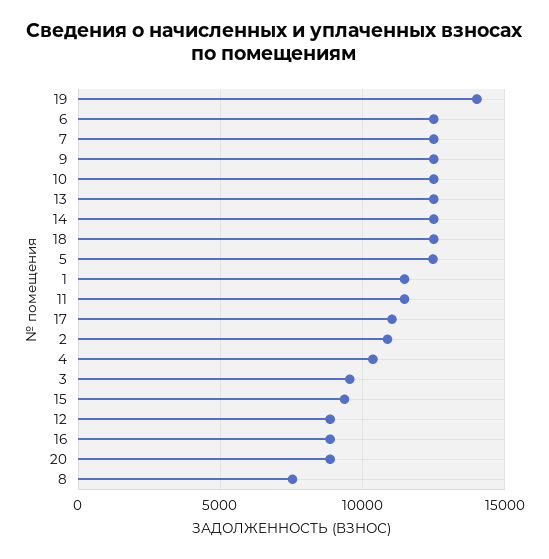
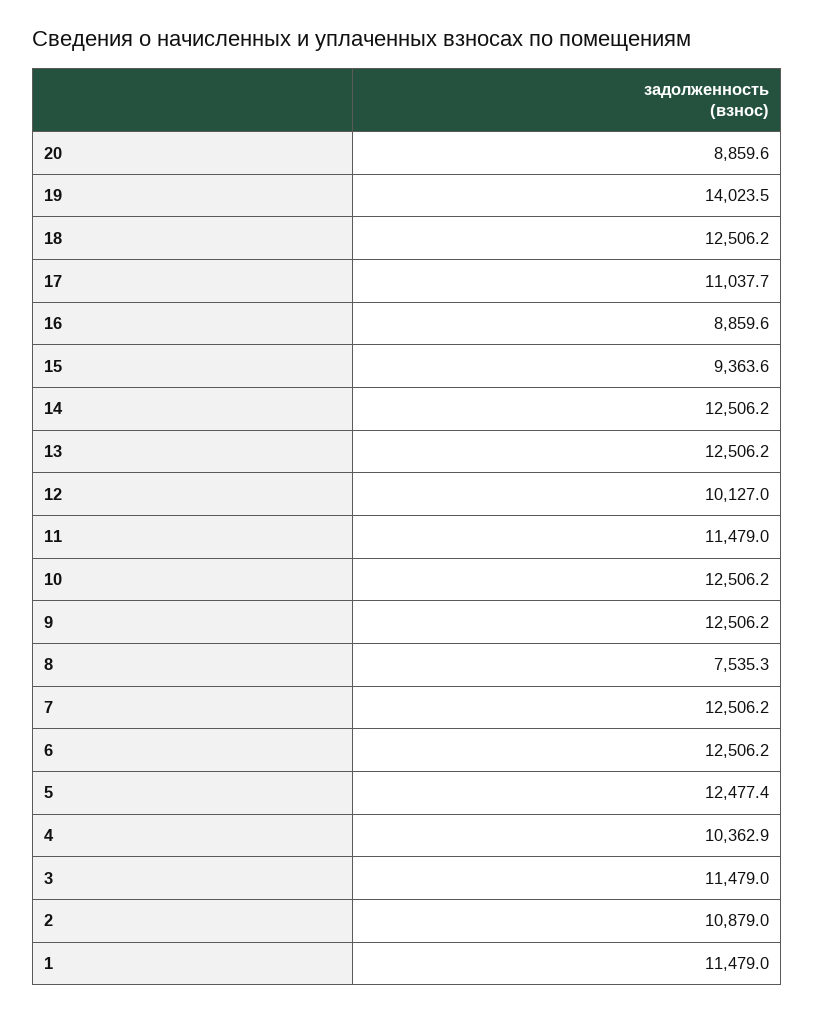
  {
    "19": 14023.5,
    "6": 12506.2,
    "7": 12506.2,
    "9": 12506.2,
    "10": 12506.2,
    "13": 12506.2,
    "14": 12506.2,
    "18": 12506.2,
    "5": 12477.4,
    "1": 11479,
    "11": 11479,
    "17": 11037.7,
    "2": 10879,
    "4": 10362.9,
-   "3": 9500,
+   "3": 11479,
    "15": 9363.6,
-   "12": 9000,
+   "12": 10127,
    "16": 8859.6,
    "20": 8859.6,
    "8": 7535.3
  }

